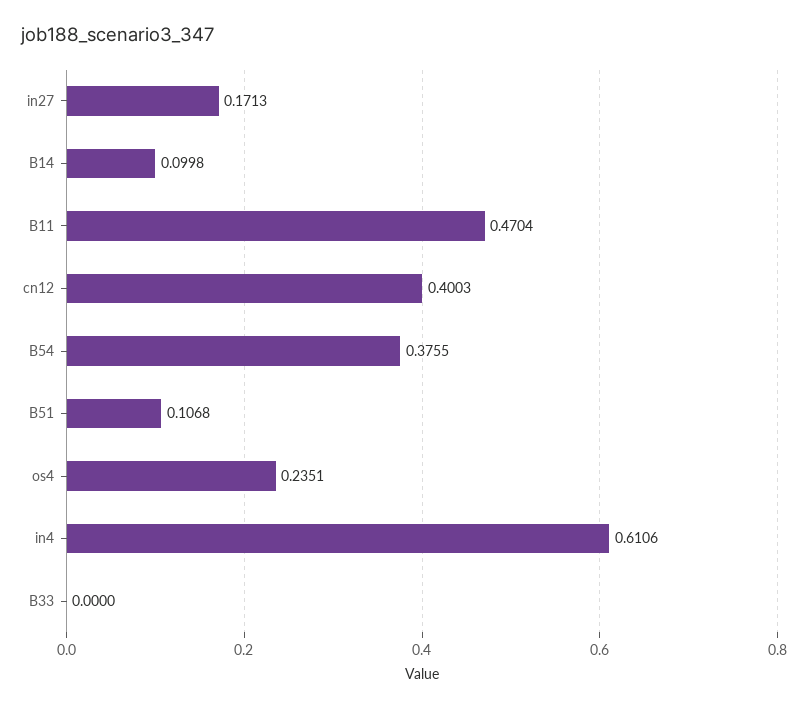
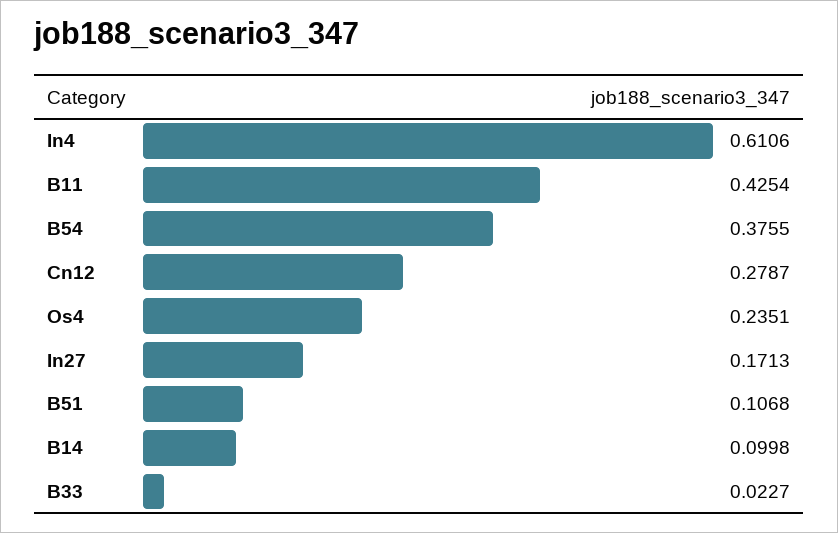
  {
    "in27": 0.1713,
    "B14": 0.0998,
-   "B11": 0.4704,
+   "B11": 0.4254,
-   "cn12": 0.4003,
+   "cn12": 0.2787,
    "B54": 0.3755,
    "B51": 0.1068,
    "os4": 0.2351,
    "in4": 0.6106,
-   "B33": 0
+   "B33": 0.0227
  }

